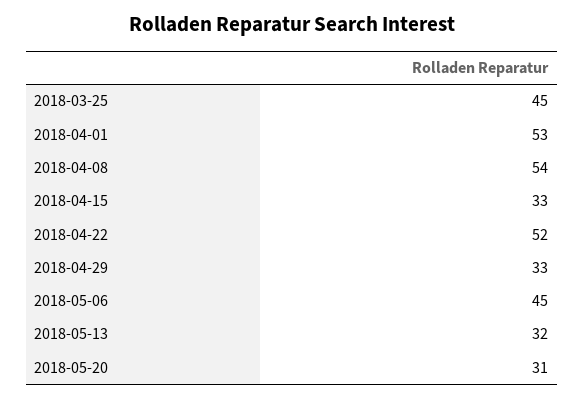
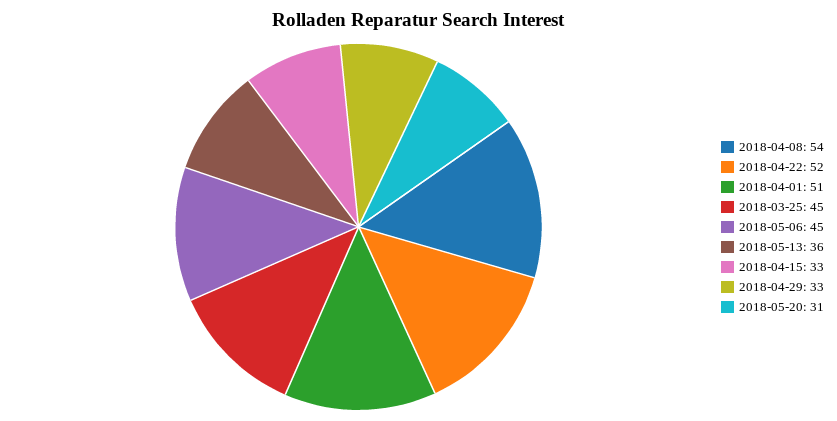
  {
    "2018-03-25": 45,
-   "2018-04-01": 53,
+   "2018-04-01": 51,
    "2018-04-08": 54,
    "2018-04-15": 33,
    "2018-04-22": 52,
    "2018-04-29": 33,
    "2018-05-06": 45,
-   "2018-05-13": 32,
+   "2018-05-13": 36,
    "2018-05-20": 31
  }

